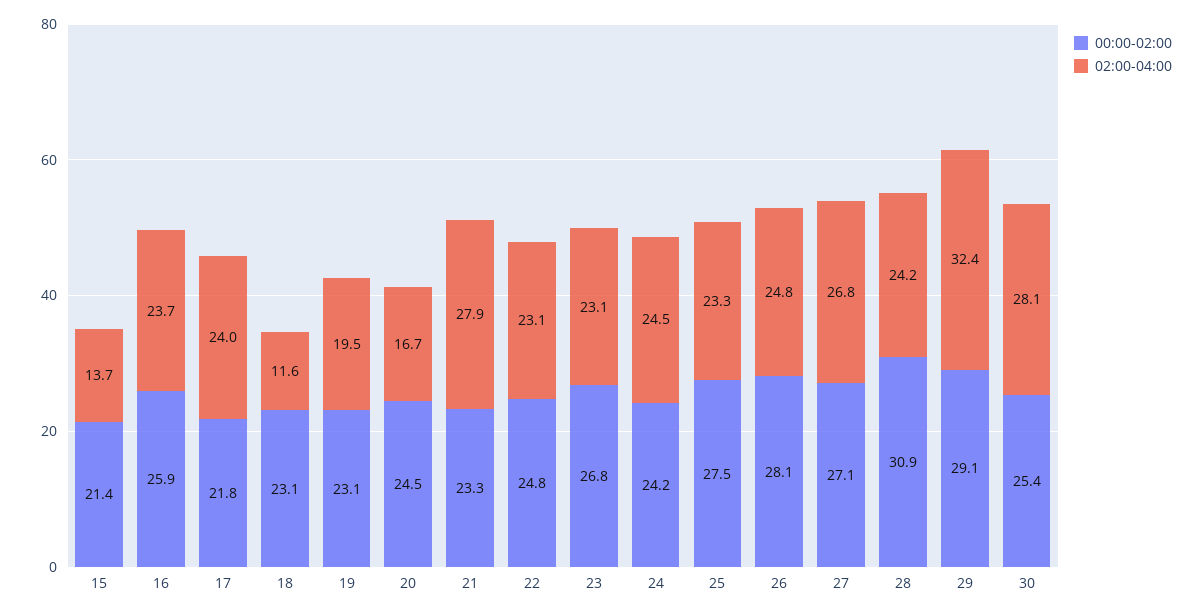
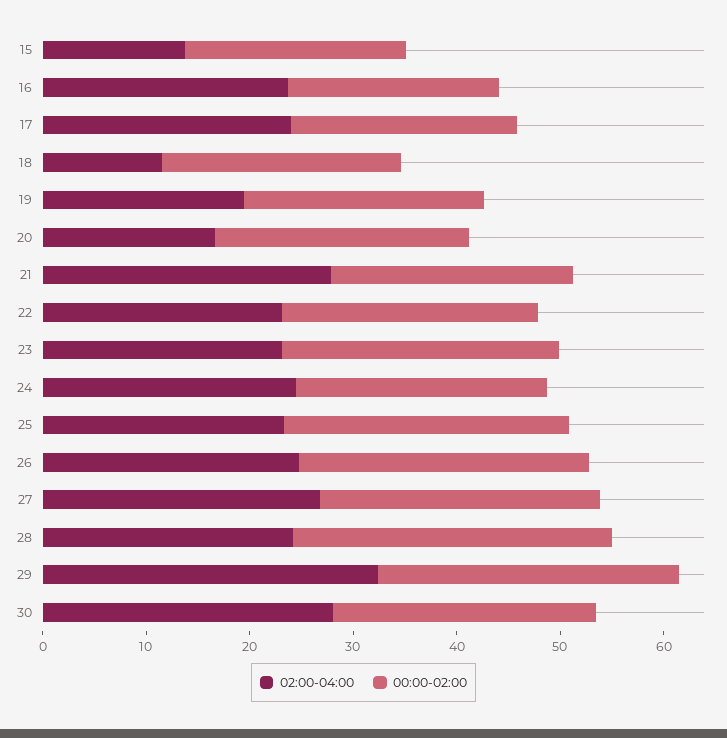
  {
    "00:00-02:00": {
      "15": 21.4,
-     "16": 25.9,
+     "16": 20,
      "17": 21.8,
      "18": 23.1,
      "19": 23.1,
      "20": 24.5,
      "21": 23.3,
      "22": 24.8,
      "23": 26.8,
      "24": 24.2,
      "25": 27.5,
      "26": 28.1,
      "27": 27.1,
      "28": 30.9,
      "29": 29.1,
      "30": 25.4
    },
    "02:00-04:00": {
      "15": 13.7,
      "16": 23.7,
      "17": 24,
      "18": 11.6,
      "19": 19.5,
      "20": 16.7,
      "21": 27.9,
      "22": 23.1,
      "23": 23.1,
      "24": 24.5,
      "25": 23.3,
      "26": 24.8,
      "27": 26.8,
      "28": 24.2,
      "29": 32.4,
      "30": 28.1
    }
  }

